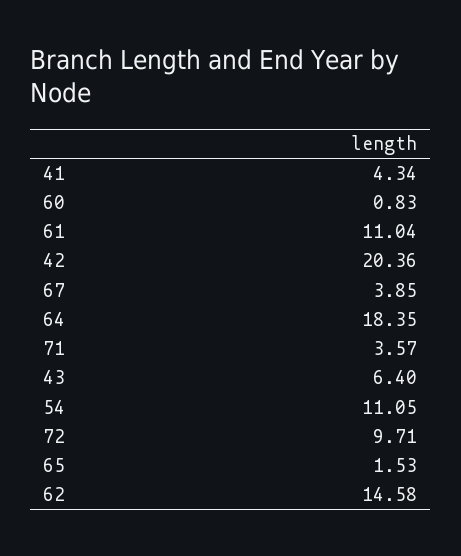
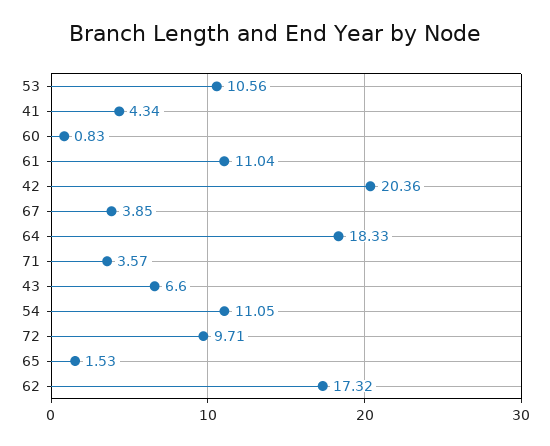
  {
    "41": 4.34,
    "60": 0.83,
    "61": 11.04,
    "42": 20.36,
    "67": 3.85,
-   "64": 18.35,
+   "64": 18.33,
    "71": 3.57,
-   "43": 6.4,
+   "43": 6.6,
    "54": 11.05,
    "72": 9.71,
    "65": 1.53,
-   "62": 14.58
+   "62": 17.32,
+   "53": 10.56
  }

